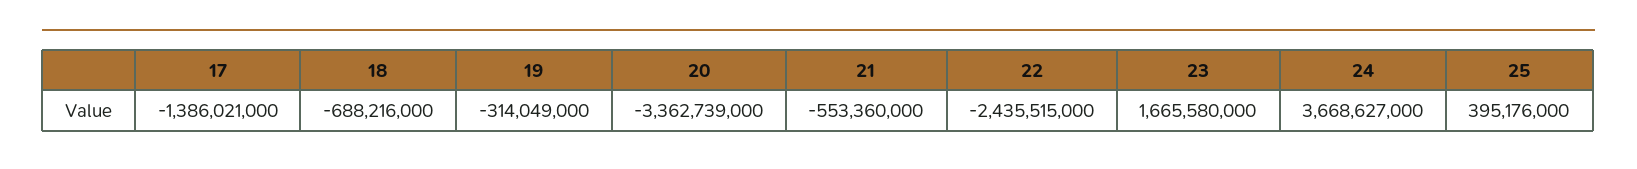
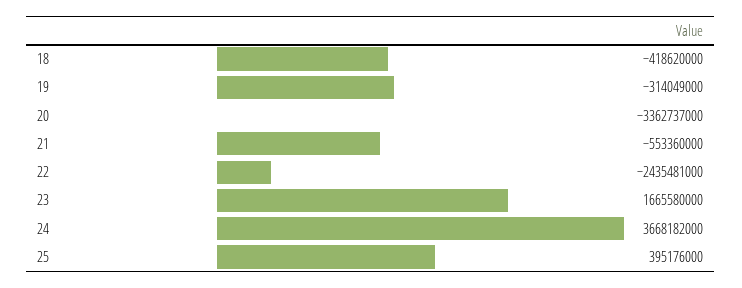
  {
-   "17": -1386021000,
-   "18": -688216000,
+   "18": -418620000,
    "19": -314049000,
-   "20": -3362739000,
+   "20": -3362737000,
    "21": -553360000,
-   "22": -2435515000,
+   "22": -2435481000,
    "23": 1665580000,
-   "24": 3668627000,
+   "24": 3668182000,
    "25": 395176000
  }

